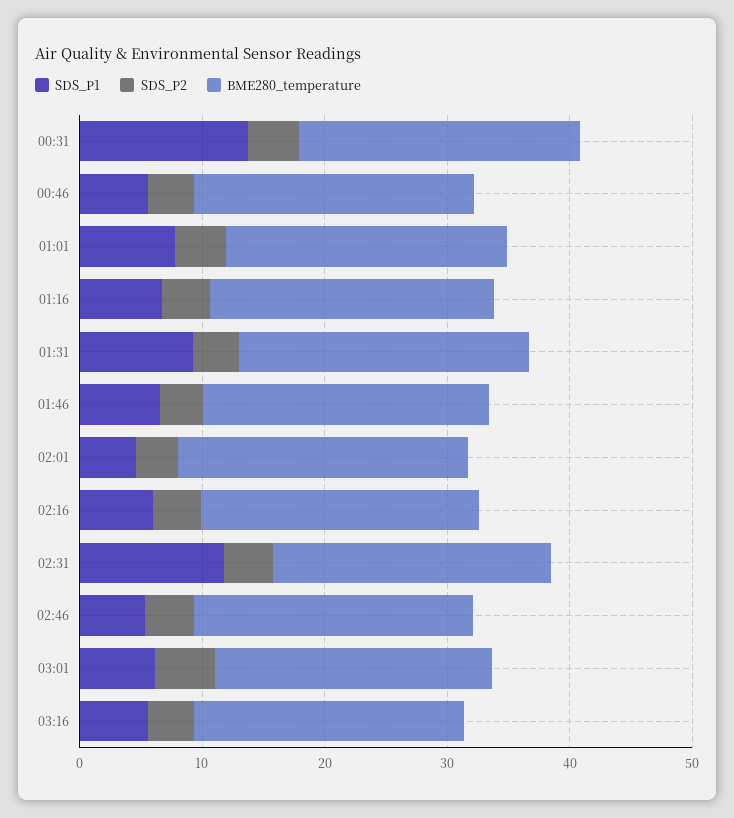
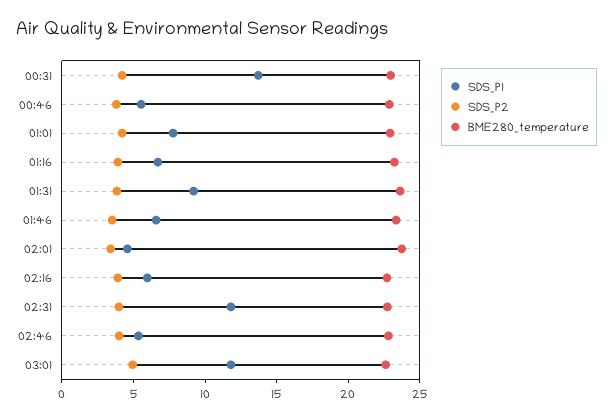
  {
    "SDS_P1": {
      "00:31": 14,
      "00:46": 6,
      "01:01": 8,
      "01:16": 7,
      "01:31": 9,
      "01:46": 7,
      "02:01": 5,
      "02:16": 6,
      "02:31": 12,
      "02:46": 5,
-     "03:01": 6,
+     "03:01": 12
-     "03:16": 6
    },
    "SDS_P2": {
      "00:31": 4,
      "00:46": 4,
      "01:01": 4,
      "01:16": 4,
      "01:31": 4,
      "01:46": 4,
      "02:01": 3,
      "02:16": 4,
      "02:31": 4,
      "02:46": 4,
-     "03:01": 5,
+     "03:01": 5
-     "03:16": 4
    },
    "BME280_temperature": {
      "00:31": 23,
      "00:46": 23,
      "01:01": 23,
      "01:16": 23,
      "01:31": 24,
      "01:46": 23,
      "02:01": 24,
      "02:16": 23,
      "02:31": 23,
      "02:46": 23,
-     "03:01": 23,
+     "03:01": 23
-     "03:16": 22
    }
  }

